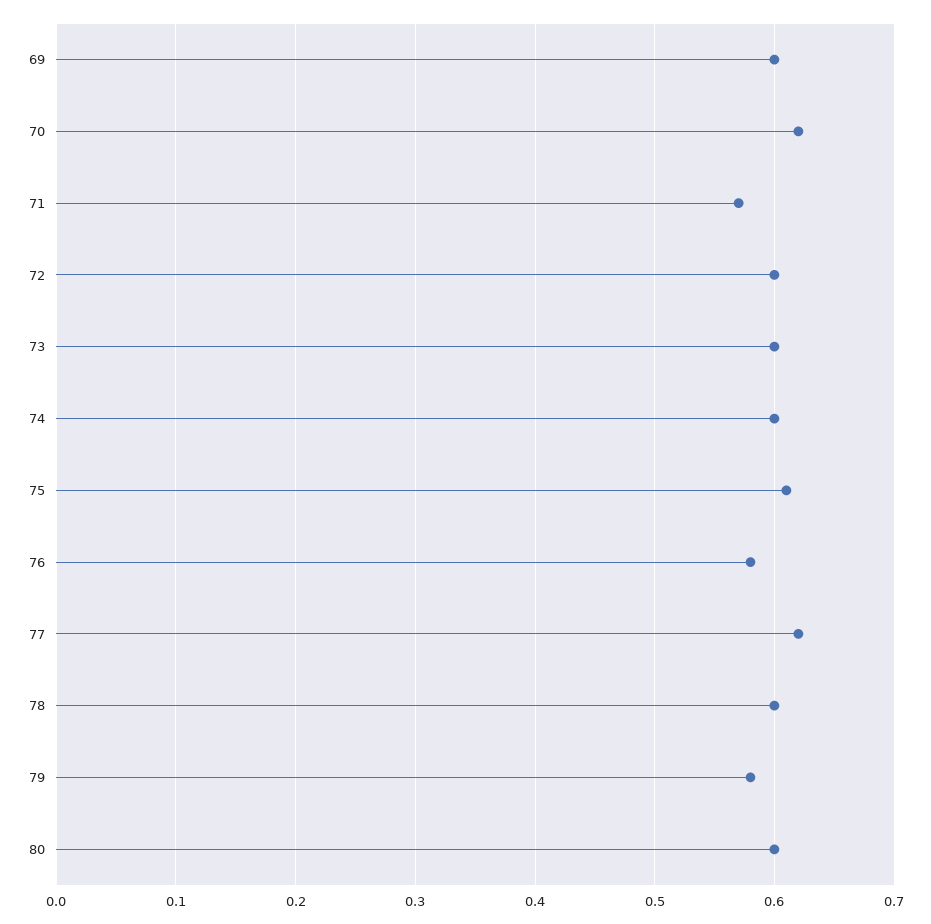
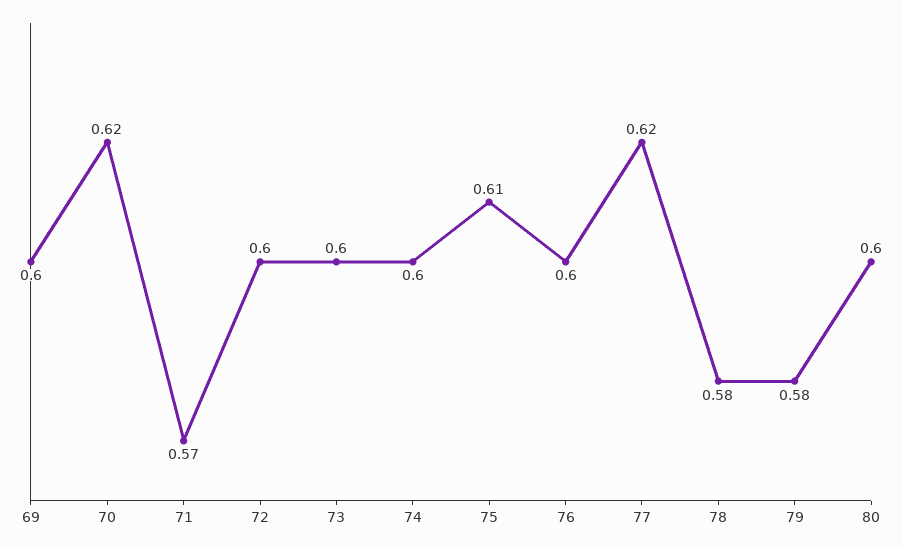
  {
    "69": 0.6,
    "70": 0.62,
    "71": 0.57,
    "72": 0.6,
    "73": 0.6,
    "74": 0.6,
    "75": 0.61,
-   "76": 0.58,
+   "76": 0.6,
    "77": 0.62,
-   "78": 0.6,
+   "78": 0.58,
    "79": 0.58,
    "80": 0.6
  }

